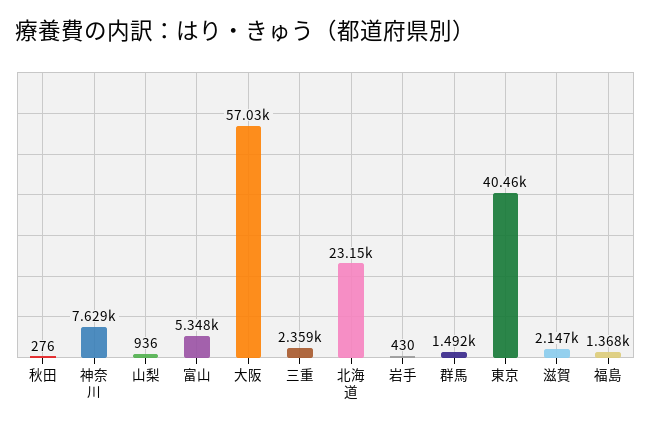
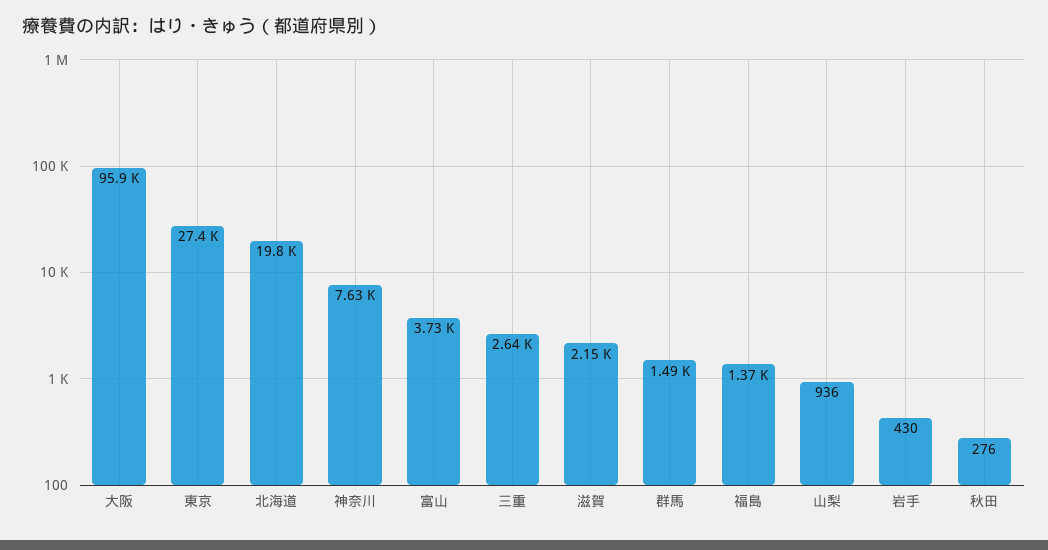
  {
    "秋田": 276,
    "神奈川": 7629,
    "山梨": 936,
-   "富山": 5348,
+   "富山": 3730,
-   "大阪": 57030,
+   "大阪": 95900,
-   "三重": 2359,
+   "三重": 2640,
-   "北海道": 23150,
+   "北海道": 19800,
    "岩手": 430,
    "群馬": 1492,
-   "東京": 40460,
+   "東京": 27400,
    "滋賀": 2147,
    "福島": 1368
  }

